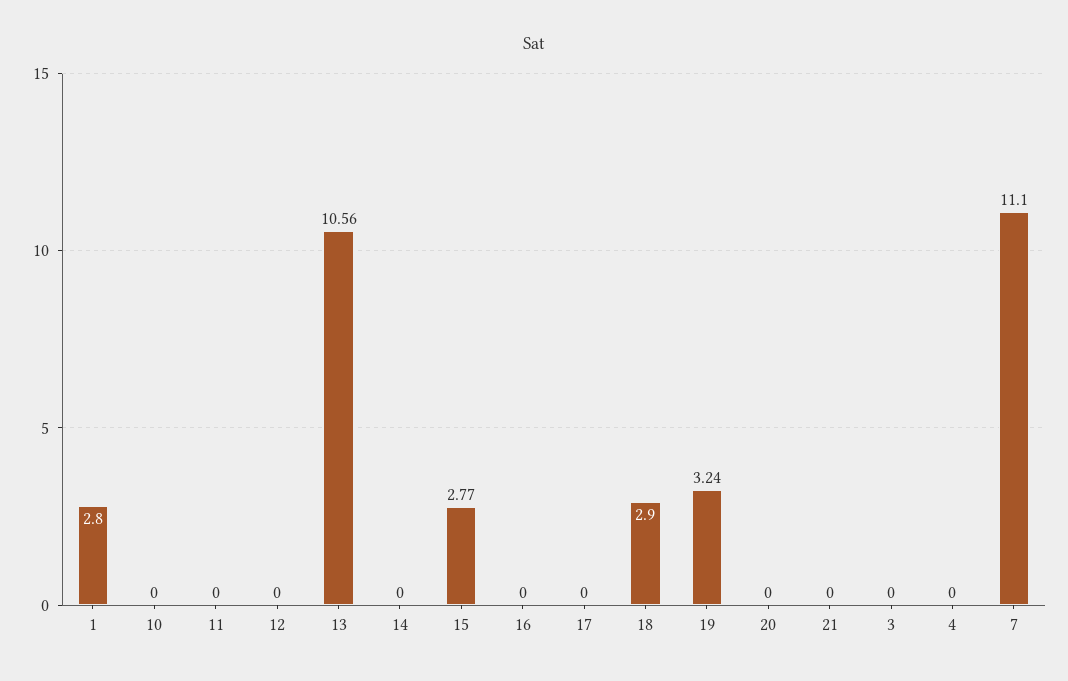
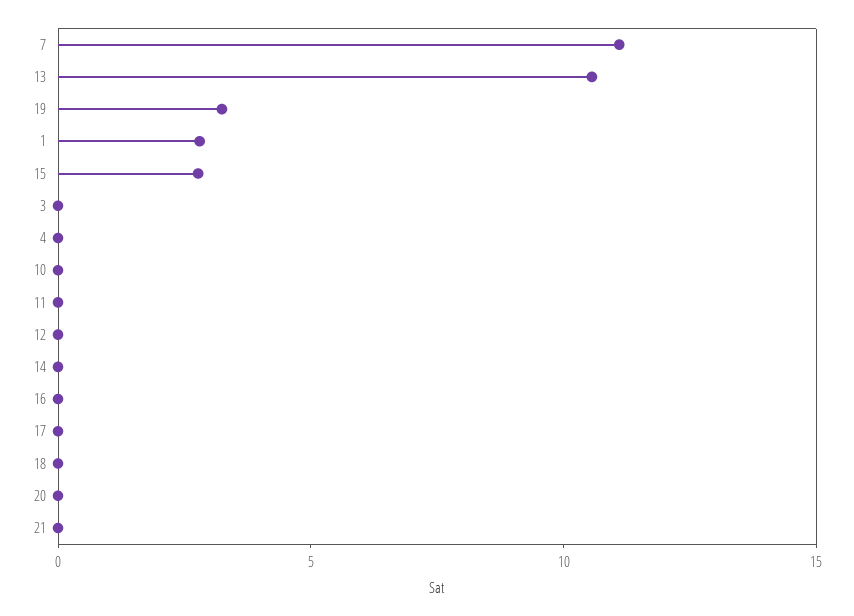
  {
    "1": 2.8,
    "10": 0,
    "11": 0,
    "12": 0,
    "13": 10.56,
    "14": 0,
    "15": 2.77,
    "16": 0,
    "17": 0,
-   "18": 2.9,
+   "18": 0,
    "19": 3.24,
    "20": 0,
    "21": 0,
    "3": 0,
    "4": 0,
    "7": 11.1
  }

